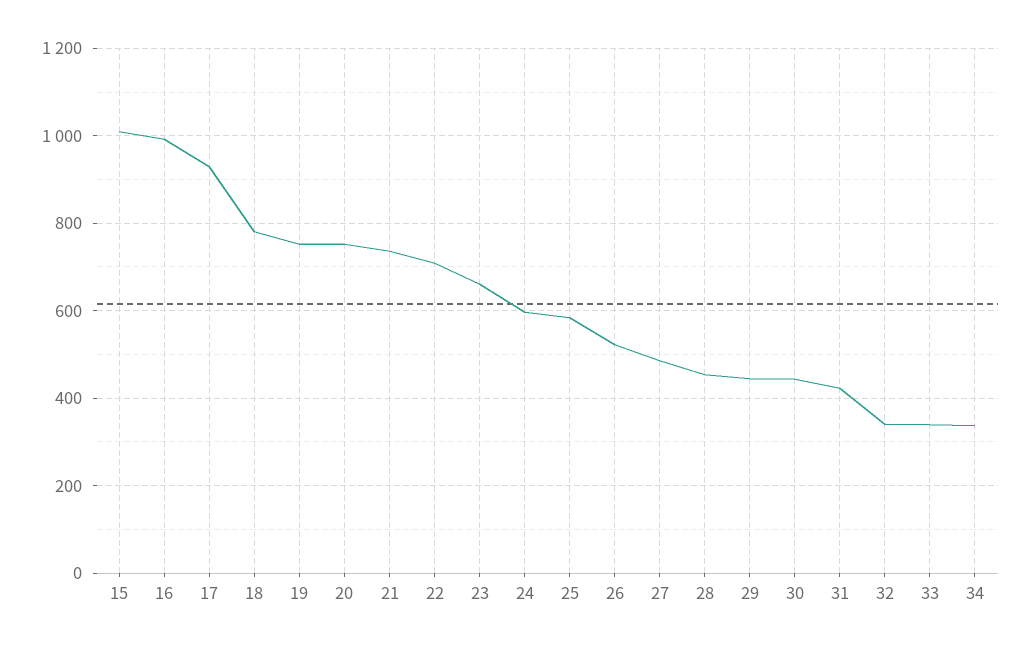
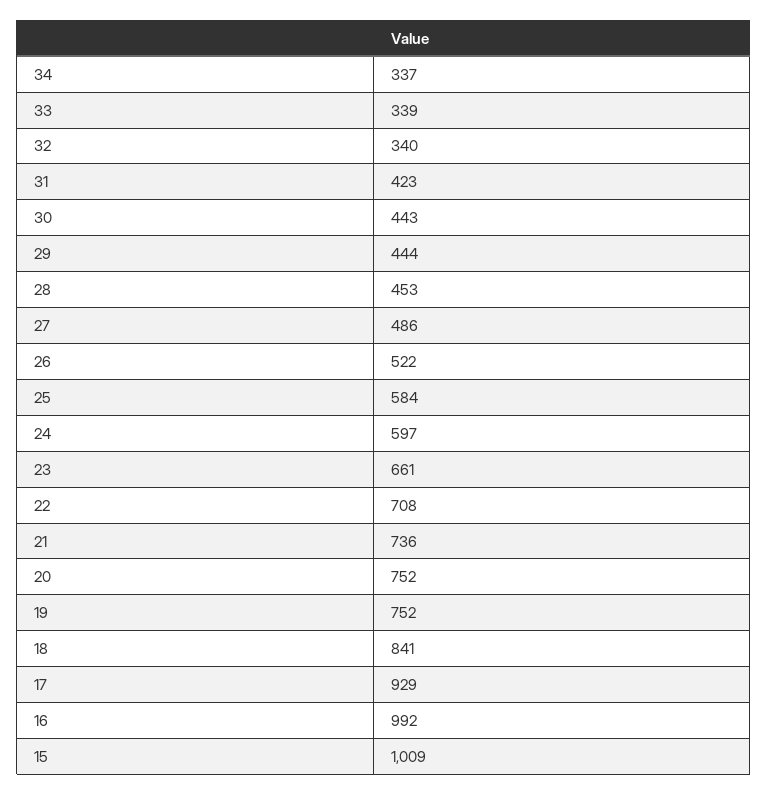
  {
    "15": 1009,
    "16": 992,
    "17": 929,
-   "18": 780,
+   "18": 841,
    "19": 752,
    "20": 752,
    "21": 736,
    "22": 708,
    "23": 661,
    "24": 597,
    "25": 584,
    "26": 522,
    "27": 486,
    "28": 453,
    "29": 444,
    "30": 443,
    "31": 423,
    "32": 340,
    "33": 339,
    "34": 337
  }

